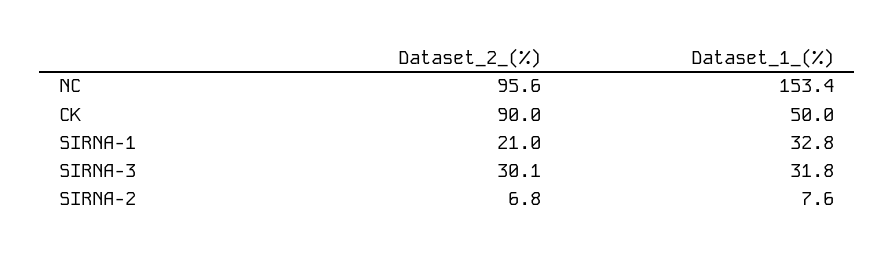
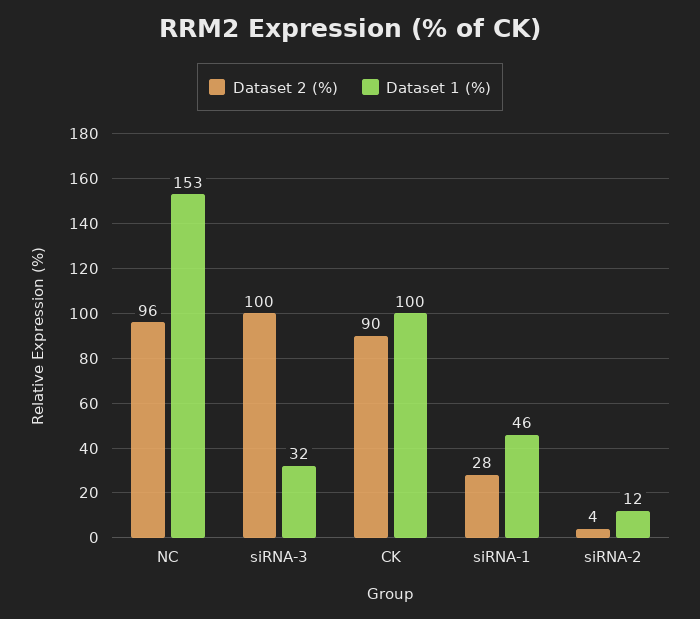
  {
    "Dataset_2_(%)": {
      "NC": 95.6,
      "CK": 90,
-     "SIRNA-1": 21,
+     "SIRNA-1": 28,
-     "SIRNA-3": 30.1,
+     "SIRNA-3": 100,
-     "SIRNA-2": 6.8
+     "SIRNA-2": 4
    },
    "Dataset_1_(%)": {
      "NC": 153.4,
-     "CK": 50,
+     "CK": 100,
-     "SIRNA-1": 32.8,
+     "SIRNA-1": 46,
      "SIRNA-3": 31.8,
-     "SIRNA-2": 7.6
+     "SIRNA-2": 12
    }
  }

